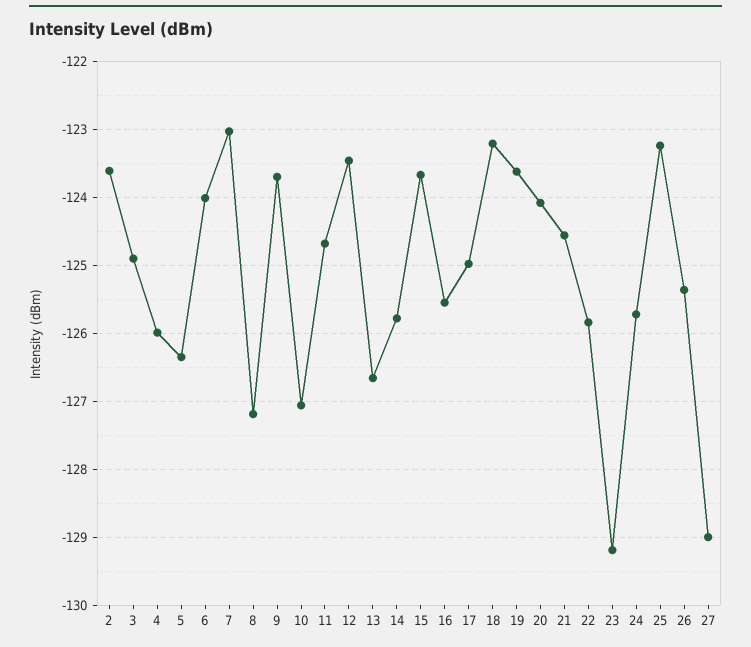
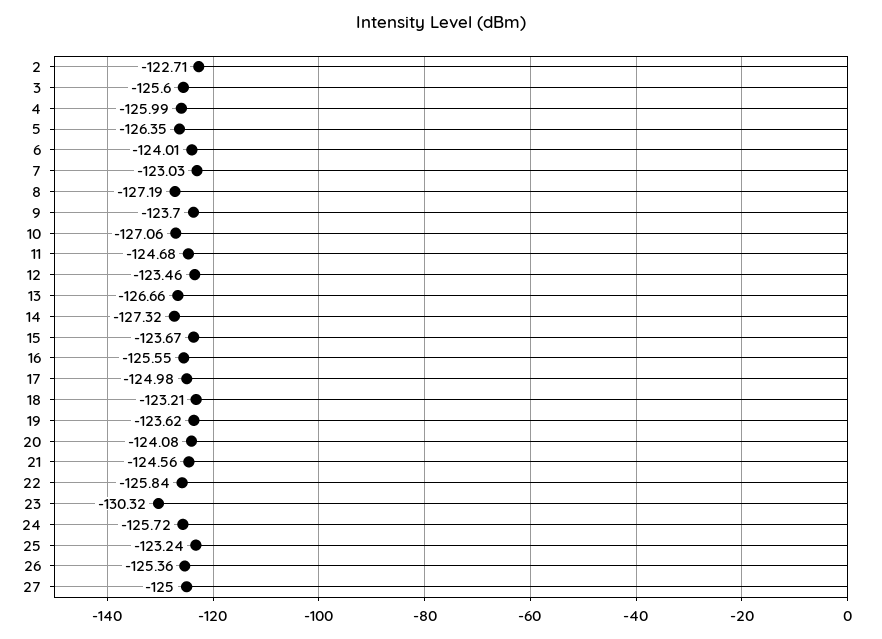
  {
-   "2": -123.6,
+   "2": -122.71,
-   "3": -124.9,
+   "3": -125.6,
    "4": -125.99,
    "5": -126.35,
    "6": -124.01,
    "7": -123.03,
    "8": -127.19,
    "9": -123.7,
    "10": -127.06,
    "11": -124.68,
    "12": -123.46,
    "13": -126.66,
-   "14": -125.8,
+   "14": -127.32,
    "15": -123.67,
    "16": -125.55,
    "17": -124.98,
    "18": -123.21,
    "19": -123.62,
    "20": -124.08,
    "21": -124.56,
    "22": -125.84,
-   "23": -129.2,
+   "23": -130.32,
    "24": -125.72,
    "25": -123.24,
    "26": -125.36,
-   "27": -129
+   "27": -125
  }

